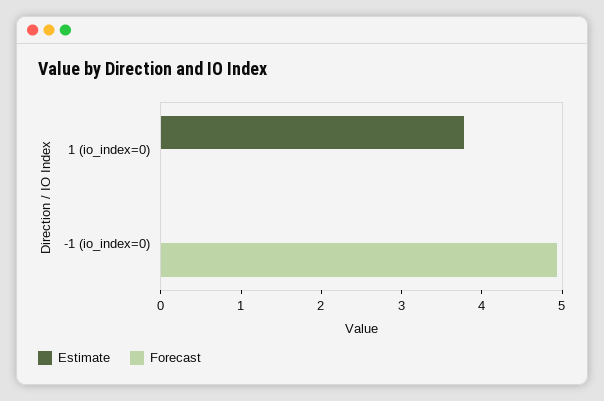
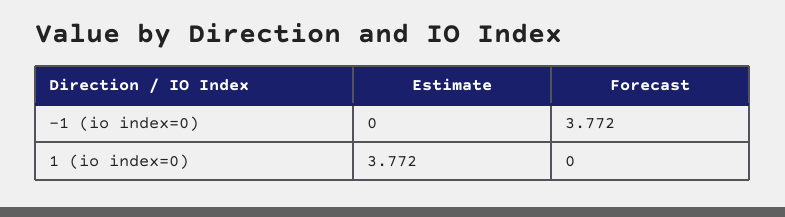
  {
    "Estimate": {
      "1 (io_index=0)": 3.772,
      "-1 (io_index=0)": 0
    },
    "Forecast": {
      "1 (io_index=0)": 0,
-     "-1 (io_index=0)": 5
+     "-1 (io_index=0)": 3.772
    }
  }

